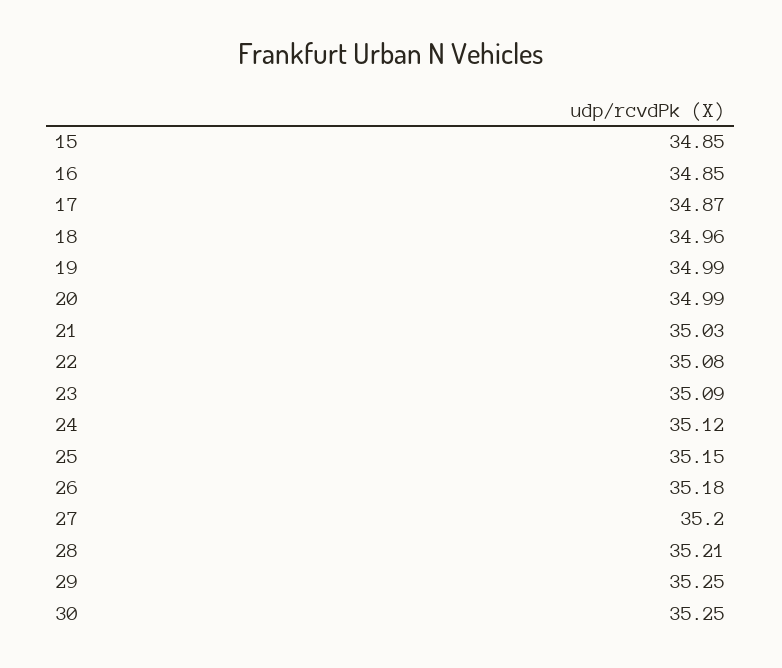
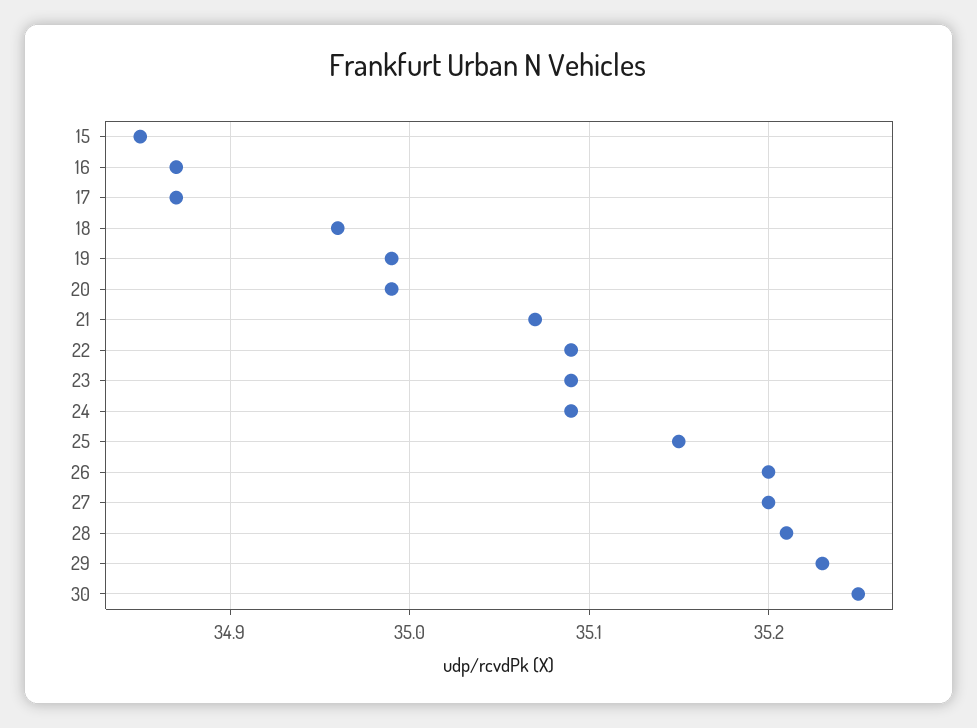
  {
    "15": 34.85,
-   "16": 34.85,
+   "16": 34.87,
    "17": 34.87,
    "18": 34.96,
    "19": 34.99,
    "20": 34.99,
-   "21": 35.03,
+   "21": 35.07,
-   "22": 35.08,
+   "22": 35.09,
    "23": 35.09,
-   "24": 35.12,
+   "24": 35.09,
    "25": 35.15,
-   "26": 35.18,
+   "26": 35.2,
    "27": 35.2,
    "28": 35.21,
-   "29": 35.25,
+   "29": 35.23,
    "30": 35.25
  }

